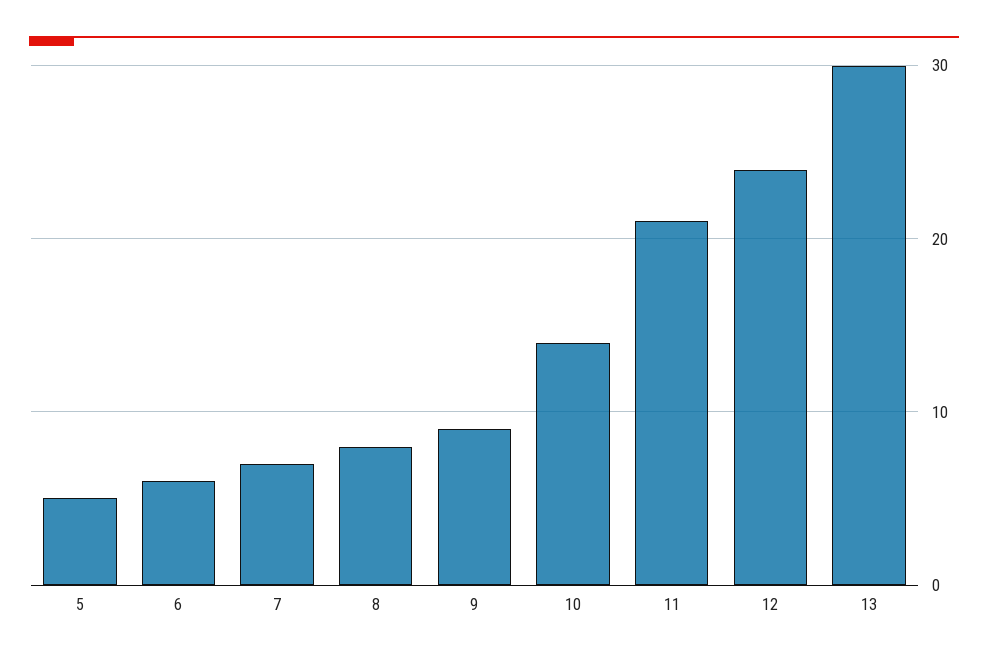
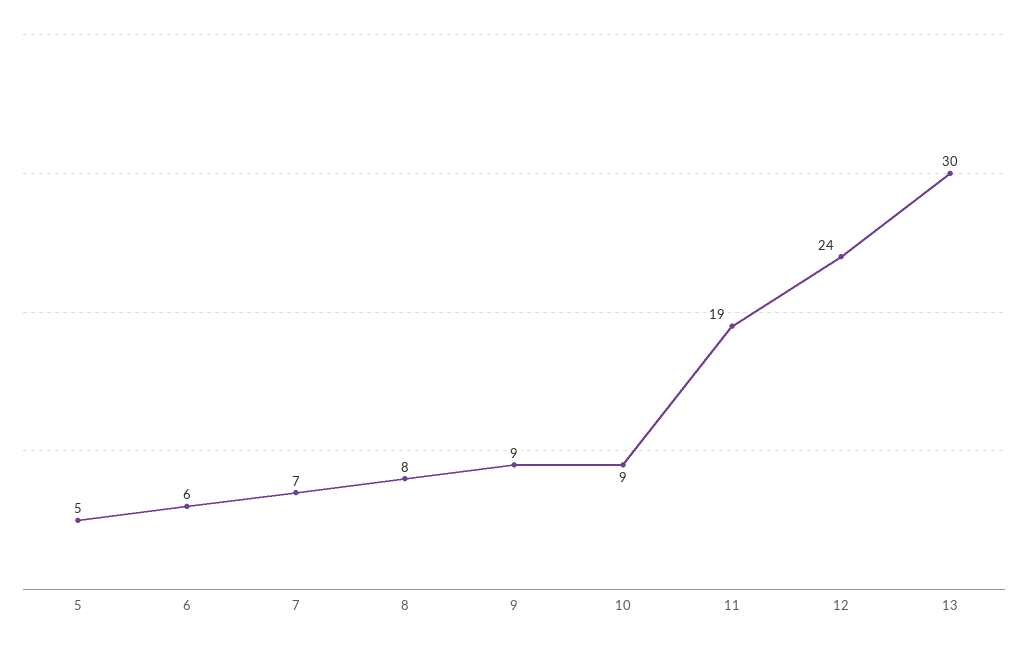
  {
    "5": 5,
    "6": 6,
    "7": 7,
    "8": 8,
    "9": 9,
-   "10": 14,
+   "10": 9,
-   "11": 21,
+   "11": 19,
    "12": 24,
    "13": 30
  }

